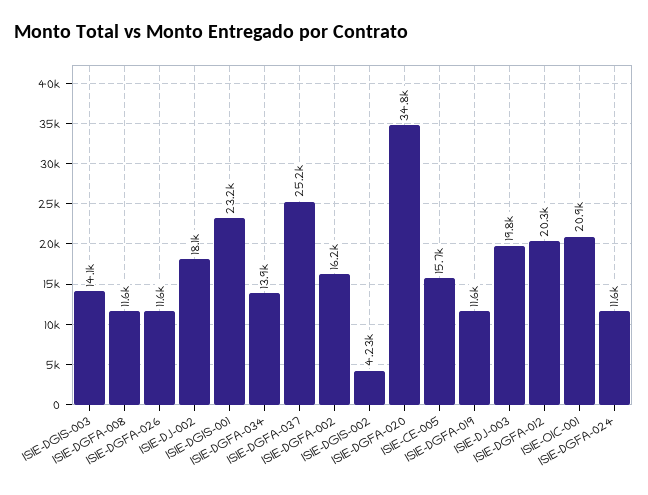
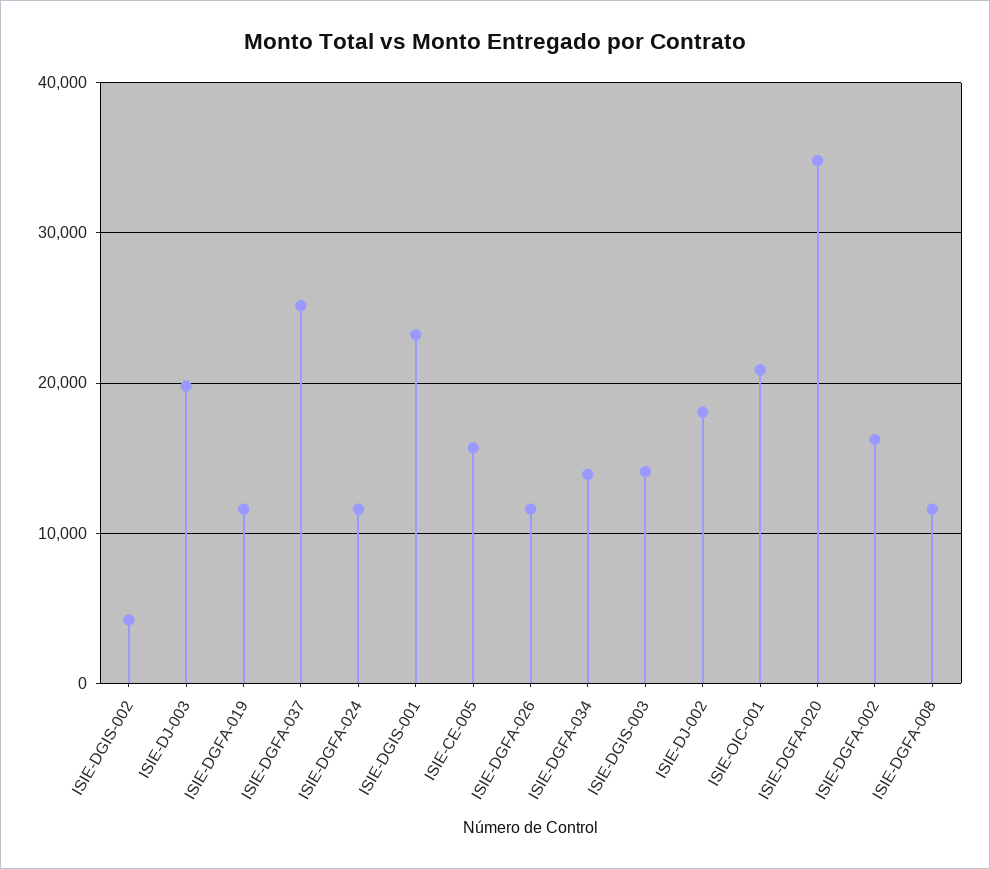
  {
    "ISIE-DGIS-003": 14100,
    "ISIE-DGFA-008": 11600,
    "ISIE-DGFA-026": 11600,
    "ISIE-DJ-002": 18100,
    "ISIE-DGIS-001": 23200,
    "ISIE-DGFA-034": 13900,
    "ISIE-DGFA-037": 25200,
    "ISIE-DGFA-002": 16200,
    "ISIE-DGIS-002": 4230,
    "ISIE-DGFA-020": 34800,
    "ISIE-CE-005": 15700,
    "ISIE-DGFA-019": 11600,
    "ISIE-DJ-003": 19800,
-   "ISIE-DGFA-012": 20300,
    "ISIE-OIC-001": 20900,
    "ISIE-DGFA-024": 11600
  }

